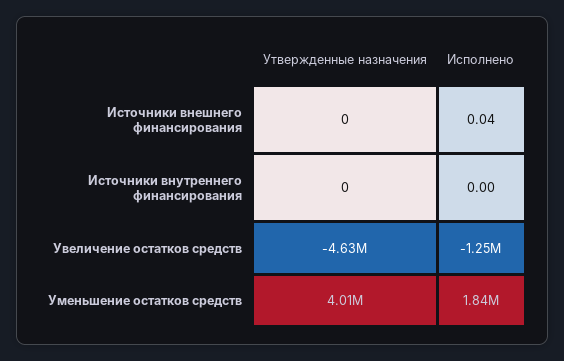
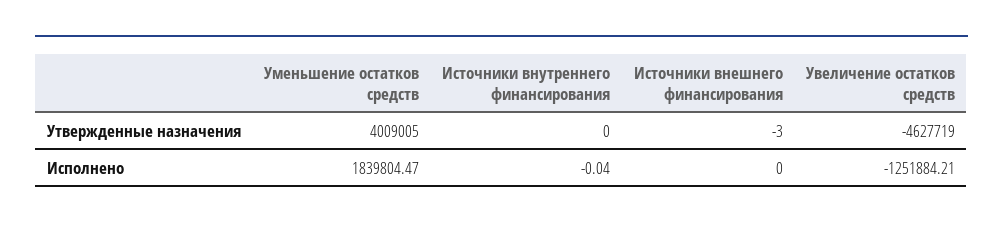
  {
    "Утвержденные назначения": {
-     "Источники внешнего финансирования": 0,
+     "Источники внешнего финансирования": -3,
      "Источники внутреннего финансирования": 0,
      "Увеличение остатков средств": -4627719,
      "Уменьшение остатков средств": 4009005
    },
    "Исполнено": {
-     "Источники внешнего финансирования": 0.04,
+     "Источники внешнего финансирования": 0,
-     "Источники внутреннего финансирования": 0,
+     "Источники внутреннего финансирования": -0.04,
      "Увеличение остатков средств": -1251884.21,
      "Уменьшение остатков средств": 1839804.47
    }
  }

